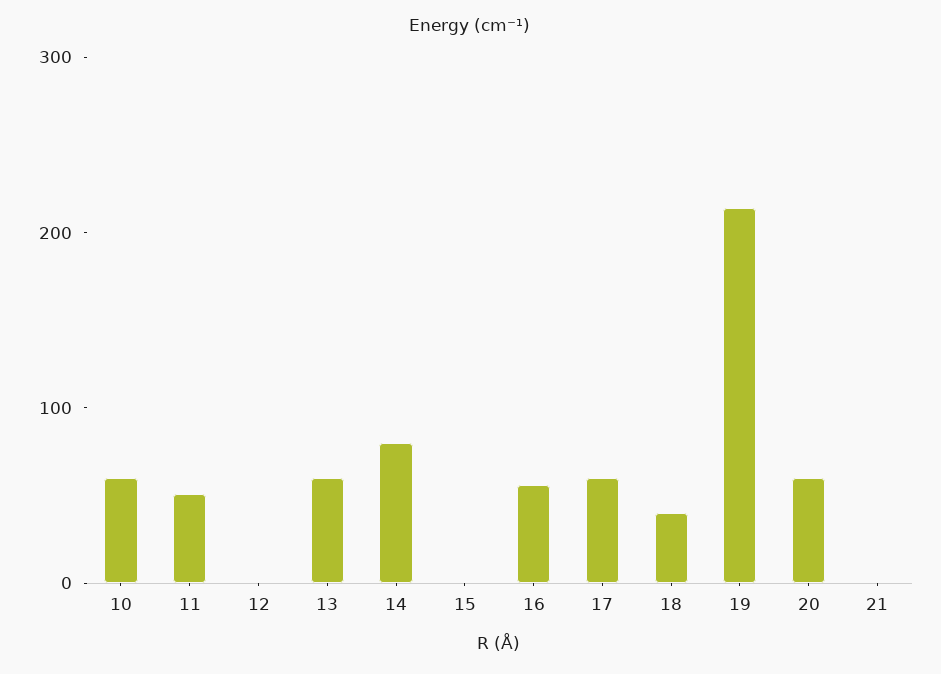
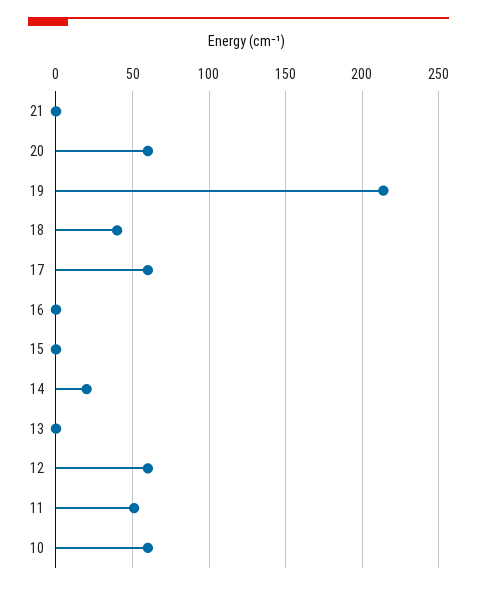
  {
    "10": 60,
    "11": 50,
-   "12": 0,
+   "12": 60,
-   "13": 60,
+   "13": 0,
-   "14": 80,
+   "14": 20,
    "15": 0,
-   "16": 60,
+   "16": 0,
    "17": 60,
    "18": 40,
    "19": 215,
    "20": 60,
    "21": 0
  }

